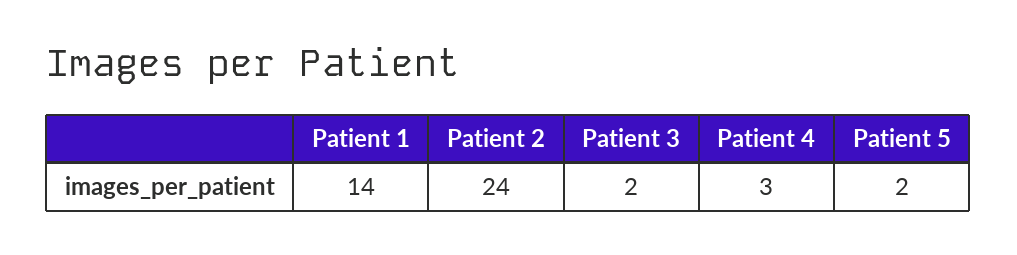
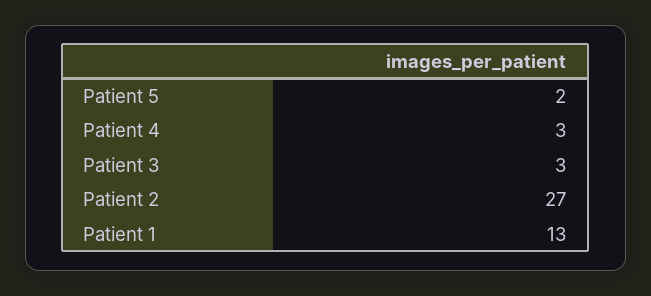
  {
-   "Patient 1": 14,
+   "Patient 1": 13,
-   "Patient 2": 24,
+   "Patient 2": 27,
-   "Patient 3": 2,
+   "Patient 3": 3,
    "Patient 4": 3,
    "Patient 5": 2
  }

